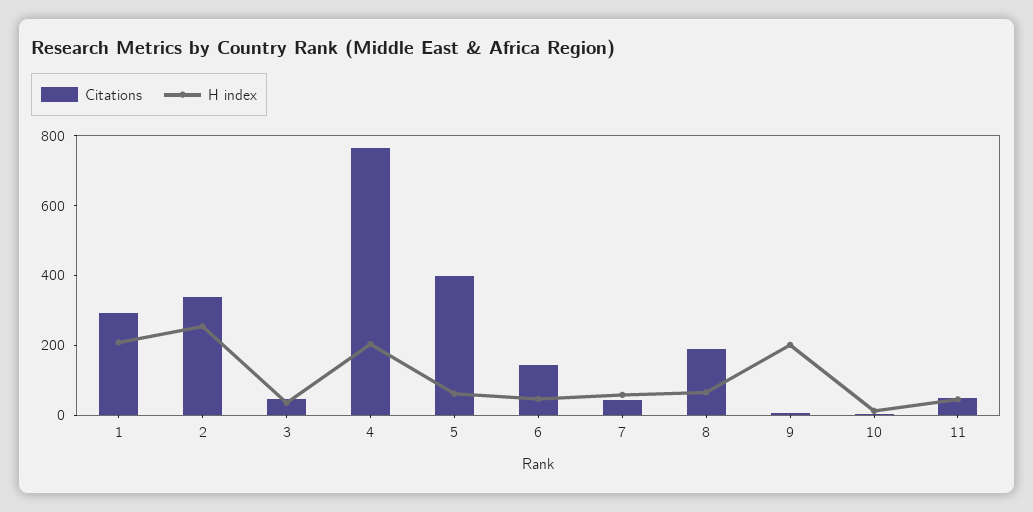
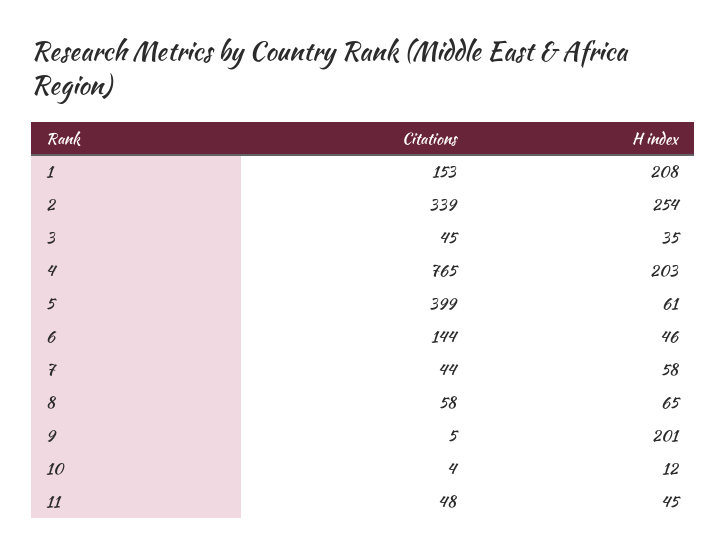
  {
    "Citations": {
-     "1": 300,
+     "1": 153,
      "2": 339,
      "3": 45,
      "4": 765,
      "5": 399,
      "6": 144,
      "7": 44,
-     "8": 200,
+     "8": 58,
      "9": 5,
      "10": 4,
      "11": 48
    },
    "H index": {
      "1": 208,
      "2": 254,
      "3": 35,
      "4": 203,
      "5": 61,
      "6": 46,
      "7": 58,
      "8": 65,
      "9": 201,
      "10": 12,
      "11": 45
    }
  }

